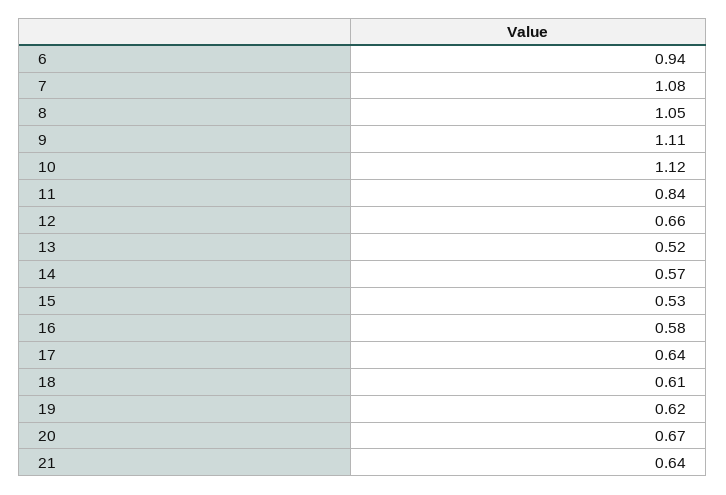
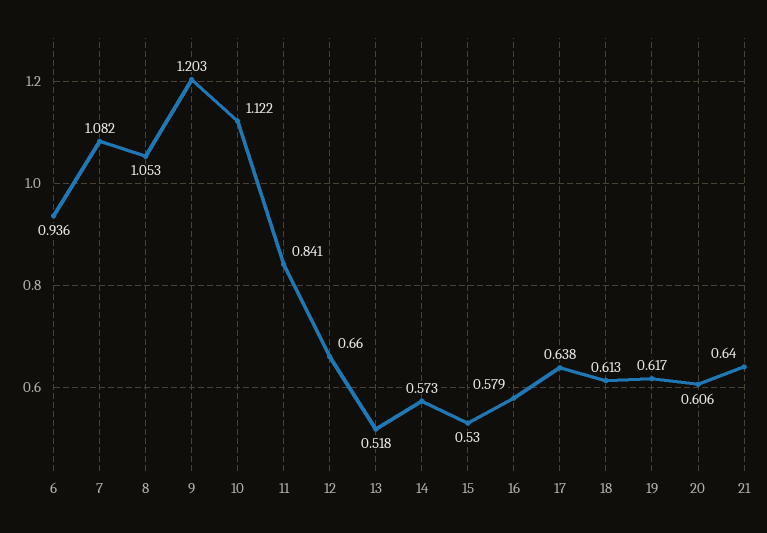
  {
    "6": 0.936,
    "7": 1.082,
    "8": 1.053,
-   "9": 1.11,
+   "9": 1.203,
    "10": 1.122,
    "11": 0.841,
    "12": 0.66,
    "13": 0.518,
    "14": 0.573,
    "15": 0.53,
    "16": 0.579,
    "17": 0.638,
    "18": 0.613,
    "19": 0.617,
-   "20": 0.67,
+   "20": 0.606,
    "21": 0.64
  }

